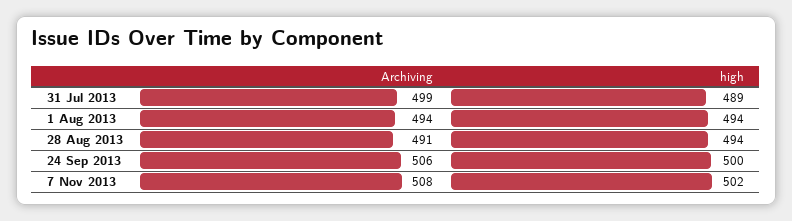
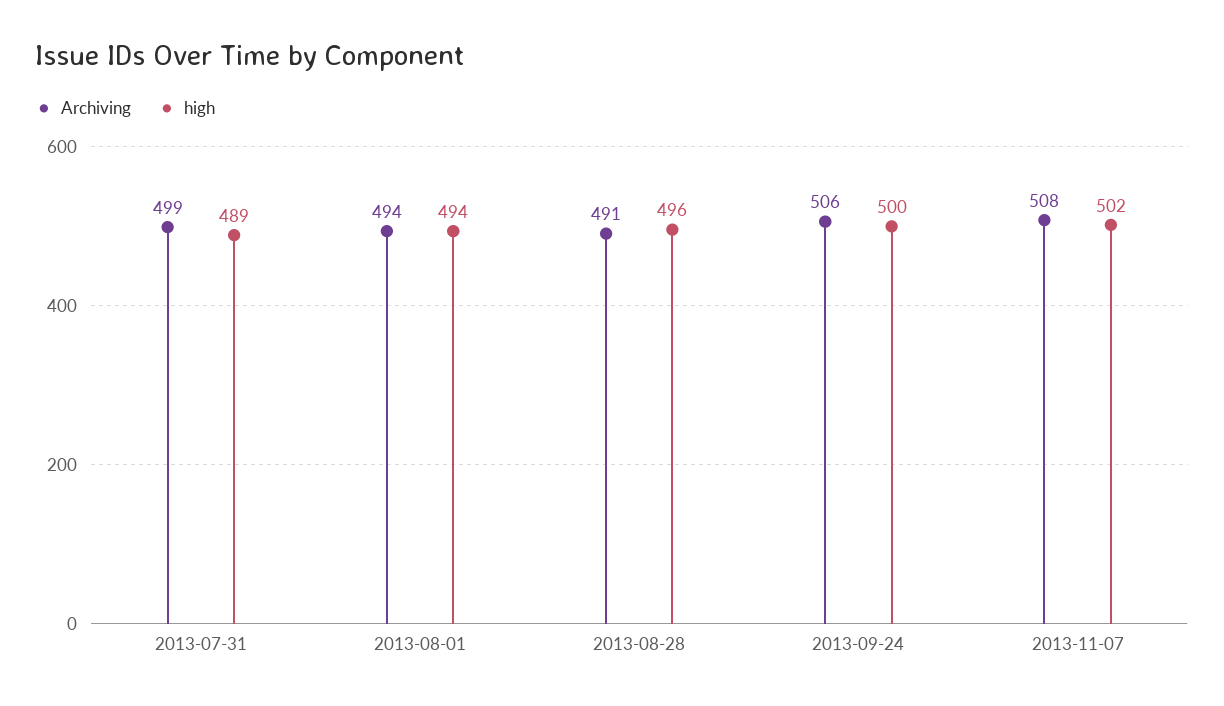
  {
    "Archiving": {
      "31 Jul 2013": 499,
      "1 Aug 2013": 494,
      "28 Aug 2013": 491,
      "24 Sep 2013": 506,
      "7 Nov 2013": 508
    },
    "high": {
      "31 Jul 2013": 489,
      "1 Aug 2013": 494,
-     "28 Aug 2013": 494,
+     "28 Aug 2013": 496,
      "24 Sep 2013": 500,
      "7 Nov 2013": 502
    }
  }

